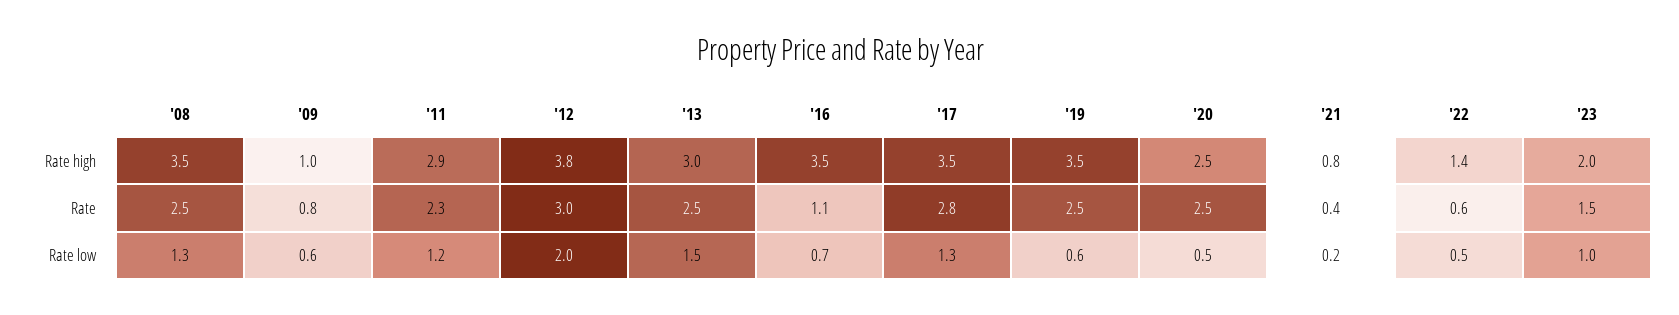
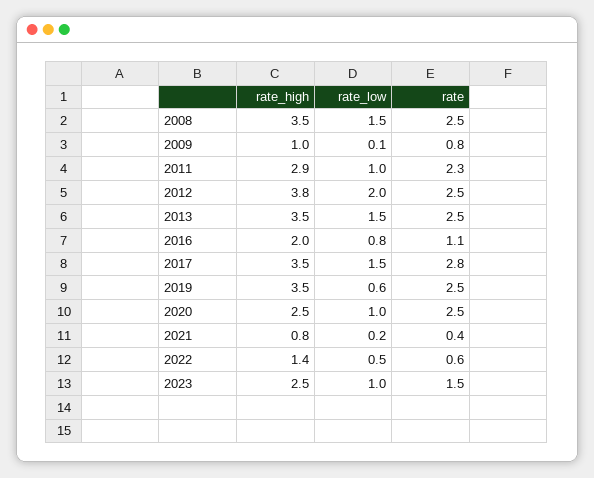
  {
    "'08": {
      "Rate high": 3.5,
      "Rate": 2.5,
-     "Rate low": 1.3
+     "Rate low": 1.5
    },
    "'09": {
      "Rate high": 1,
      "Rate": 0.8,
-     "Rate low": 0.6
+     "Rate low": 0.1
    },
    "'11": {
      "Rate high": 2.9,
      "Rate": 2.3,
-     "Rate low": 1.2
+     "Rate low": 1
    },
    "'12": {
      "Rate high": 3.8,
-     "Rate": 3,
+     "Rate": 2.5,
      "Rate low": 2
    },
    "'13": {
-     "Rate high": 3,
+     "Rate high": 3.5,
      "Rate": 2.5,
      "Rate low": 1.5
    },
    "'16": {
-     "Rate high": 3.5,
+     "Rate high": 2,
      "Rate": 1.1,
-     "Rate low": 0.7
+     "Rate low": 0.8
    },
    "'17": {
      "Rate high": 3.5,
      "Rate": 2.8,
-     "Rate low": 1.3
+     "Rate low": 1.5
    },
    "'19": {
      "Rate high": 3.5,
      "Rate": 2.5,
      "Rate low": 0.6
    },
    "'20": {
      "Rate high": 2.5,
      "Rate": 2.5,
-     "Rate low": 0.5
+     "Rate low": 1
    },
    "'21": {
      "Rate high": 0.8,
      "Rate": 0.4,
      "Rate low": 0.2
    },
    "'22": {
      "Rate high": 1.4,
      "Rate": 0.6,
      "Rate low": 0.5
    },
    "'23": {
-     "Rate high": 2,
+     "Rate high": 2.5,
      "Rate": 1.5,
      "Rate low": 1
    }
  }

